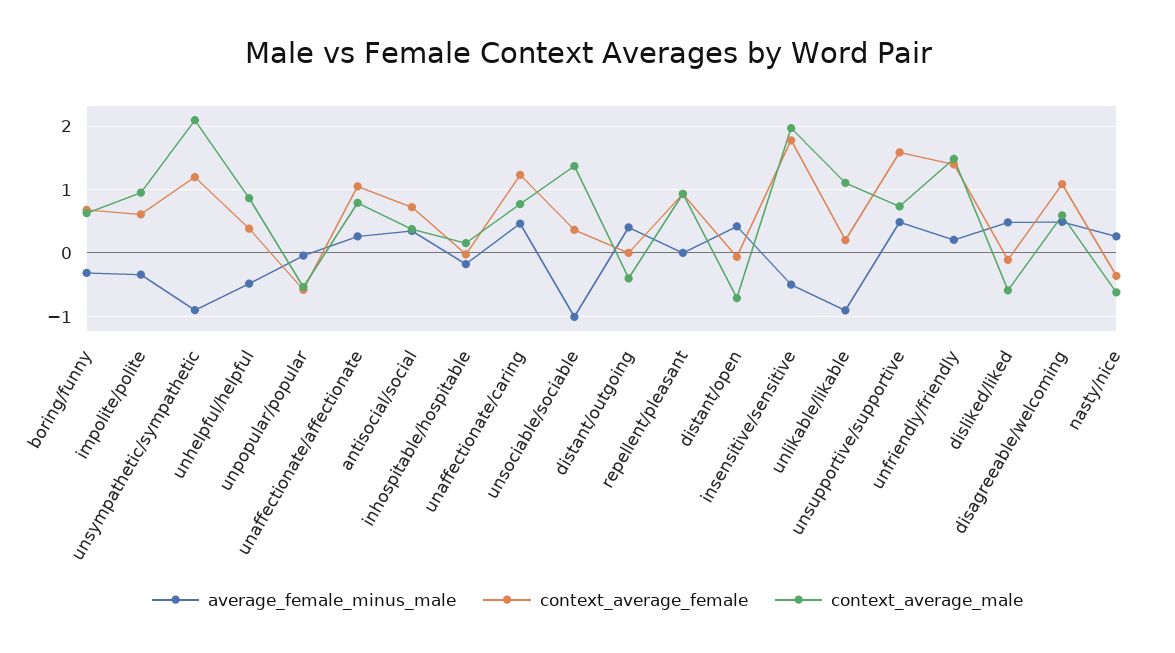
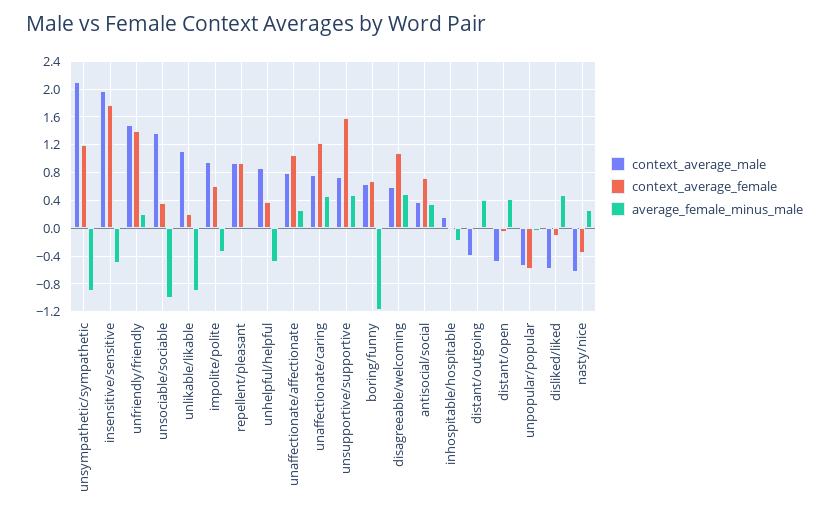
  {
    "average_female_minus_male": {
-     "boring/funny": -0.3,
+     "boring/funny": -1.2,
      "impolite/polite": -0.3,
      "unsympathetic/sympathetic": -0.9,
      "unhelpful/helpful": -0.5,
      "unpopular/popular": 0,
      "unaffectionate/affectionate": 0.3,
      "antisocial/social": 0.3,
      "inhospitable/hospitable": -0.2,
      "unaffectionate/caring": 0.5,
      "unsociable/sociable": -1,
      "distant/outgoing": 0.4,
      "repellent/pleasant": 0,
      "distant/open": 0.4,
      "insensitive/sensitive": -0.5,
      "unlikable/likable": -0.9,
      "unsupportive/supportive": 0.5,
      "unfriendly/friendly": 0.2,
      "disliked/liked": 0.5,
      "disagreeable/welcoming": 0.5,
      "nasty/nice": 0.3
    },
    "context_average_female": {
      "boring/funny": 0.7,
      "impolite/polite": 0.6,
      "unsympathetic/sympathetic": 1.2,
      "unhelpful/helpful": 0.4,
      "unpopular/popular": -0.6,
      "unaffectionate/affectionate": 1.1,
      "antisocial/social": 0.7,
      "inhospitable/hospitable": 0,
      "unaffectionate/caring": 1.2,
      "unsociable/sociable": 0.4,
      "distant/outgoing": 0,
      "repellent/pleasant": 0.9,
      "distant/open": -0.1,
      "insensitive/sensitive": 1.8,
      "unlikable/likable": 0.2,
      "unsupportive/supportive": 1.6,
      "unfriendly/friendly": 1.4,
      "disliked/liked": -0.1,
      "disagreeable/welcoming": 1.1,
      "nasty/nice": -0.4
    },
    "context_average_male": {
      "boring/funny": 0.6,
      "impolite/polite": 1,
      "unsympathetic/sympathetic": 2.1,
      "unhelpful/helpful": 0.9,
      "unpopular/popular": -0.5,
      "unaffectionate/affectionate": 0.8,
      "antisocial/social": 0.4,
      "inhospitable/hospitable": 0.2,
      "unaffectionate/caring": 0.8,
      "unsociable/sociable": 1.4,
      "distant/outgoing": -0.4,
      "repellent/pleasant": 0.9,
-     "distant/open": -0.7,
+     "distant/open": -0.5,
      "insensitive/sensitive": 2,
      "unlikable/likable": 1.1,
      "unsupportive/supportive": 0.7,
      "unfriendly/friendly": 1.5,
      "disliked/liked": -0.6,
      "disagreeable/welcoming": 0.6,
      "nasty/nice": -0.6
    }
  }

